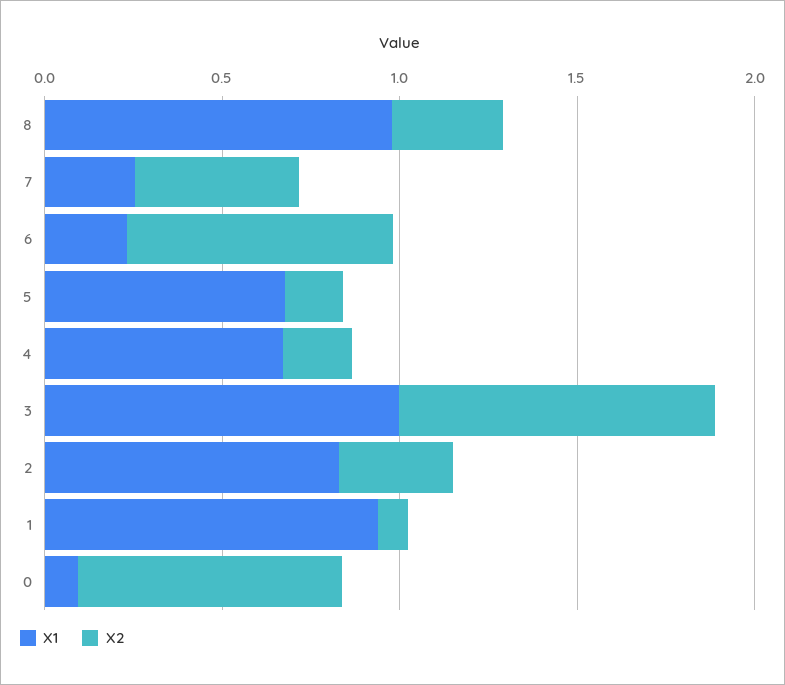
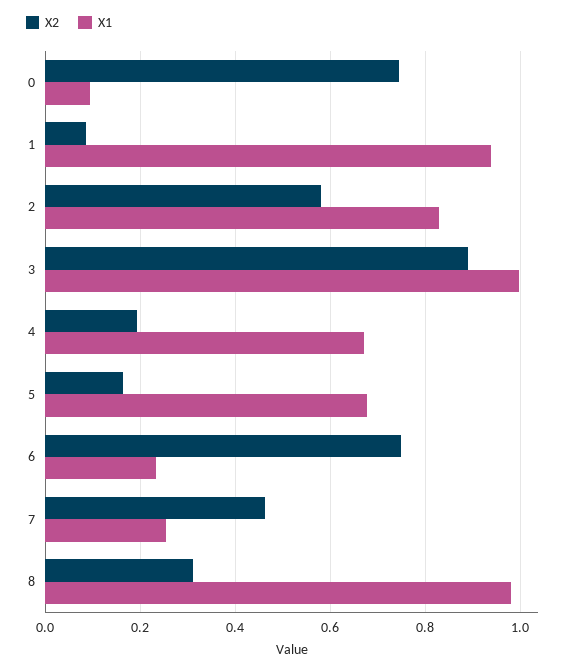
  {
    "X1": {
      "8": 0.98,
      "7": 0.26,
      "6": 0.24,
      "5": 0.68,
      "4": 0.68,
      "3": 1,
      "2": 0.82,
      "1": 0.94,
      "0": 0.1
    },
    "X2": {
      "8": 0.32,
      "7": 0.46,
      "6": 0.74,
      "5": 0.16,
      "4": 0.2,
      "3": 0.88,
-     "2": 0.3,
+     "2": 0.58,
      "1": 0.08,
      "0": 0.74
    }
  }

